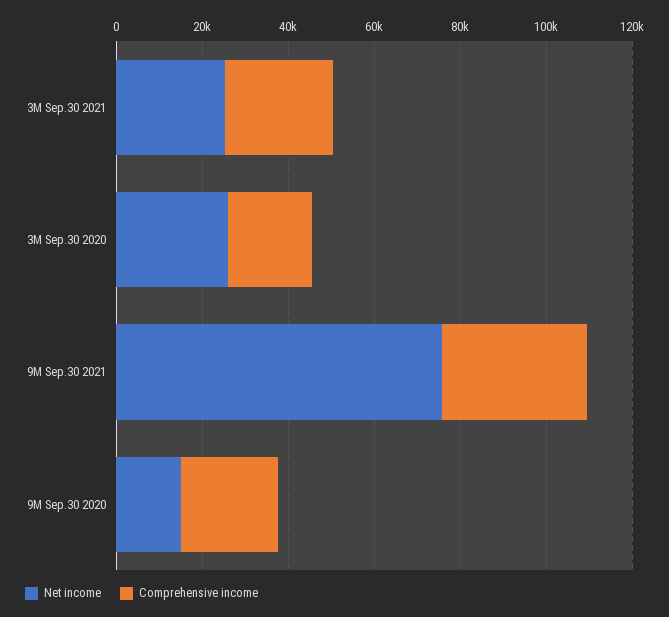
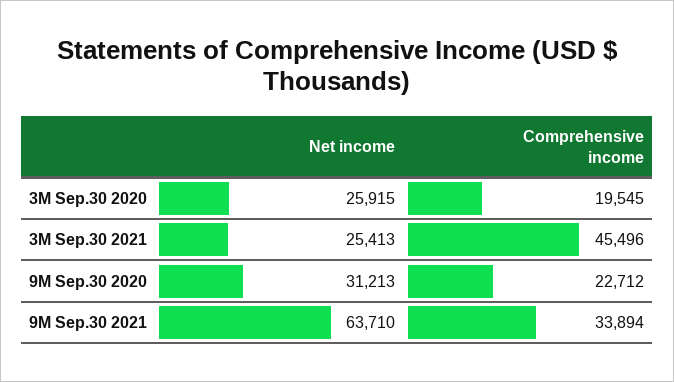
  {
    "Net income": {
      "3M Sep.30 2021": 25413,
      "3M Sep.30 2020": 25915,
-     "9M Sep.30 2021": 75000,
+     "9M Sep.30 2021": 63710,
-     "9M Sep.30 2020": 15000
+     "9M Sep.30 2020": 31213
    },
    "Comprehensive income": {
-     "3M Sep.30 2021": 25000,
+     "3M Sep.30 2021": 45496,
      "3M Sep.30 2020": 19545,
      "9M Sep.30 2021": 33894,
      "9M Sep.30 2020": 22712
    }
  }

